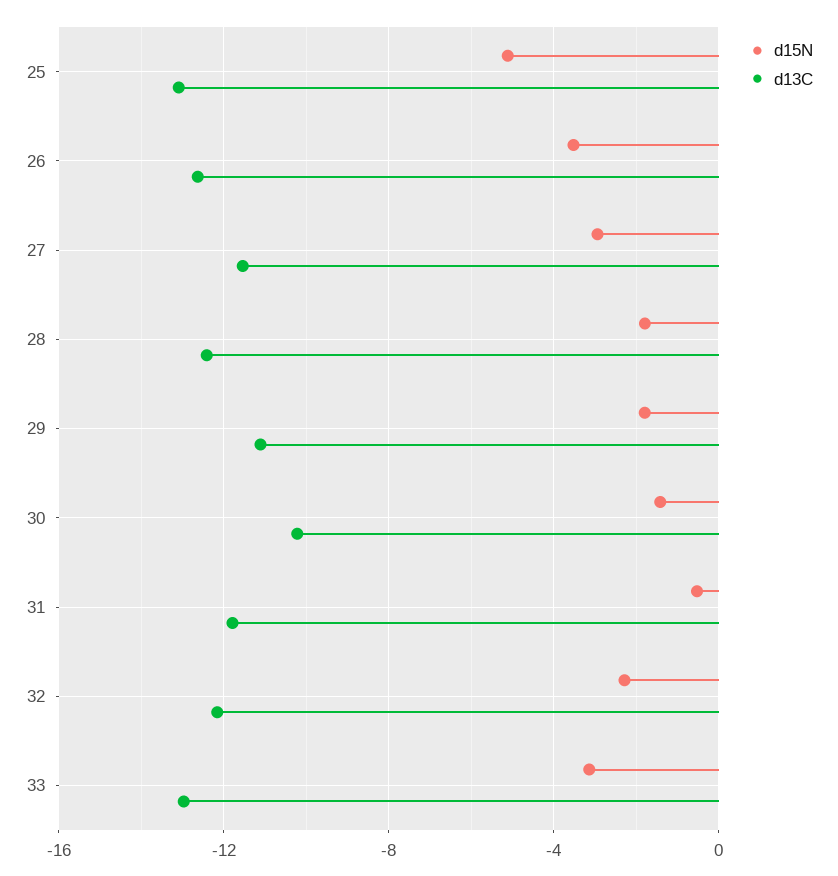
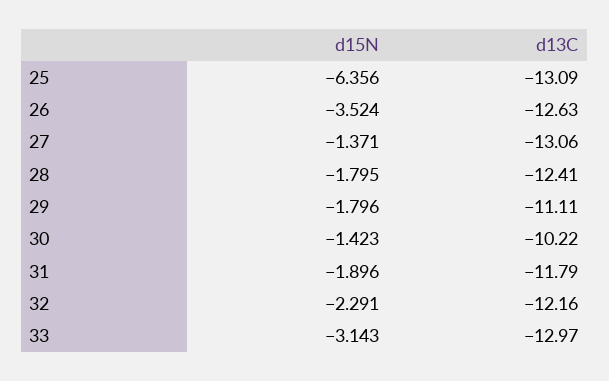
  {
    "d15N": {
-     "25": -5,
+     "25": -6.356,
      "26": -3.524,
-     "27": -3,
+     "27": -1.371,
      "28": -1.795,
      "29": -1.796,
      "30": -1.423,
-     "31": -0.5,
+     "31": -1.896,
      "32": -2.291,
      "33": -3.143
    },
    "d13C": {
      "25": -13.09,
      "26": -12.63,
-     "27": -11.5,
+     "27": -13.06,
      "28": -12.41,
      "29": -11.11,
      "30": -10.22,
      "31": -11.79,
      "32": -12.16,
      "33": -12.97
    }
  }

